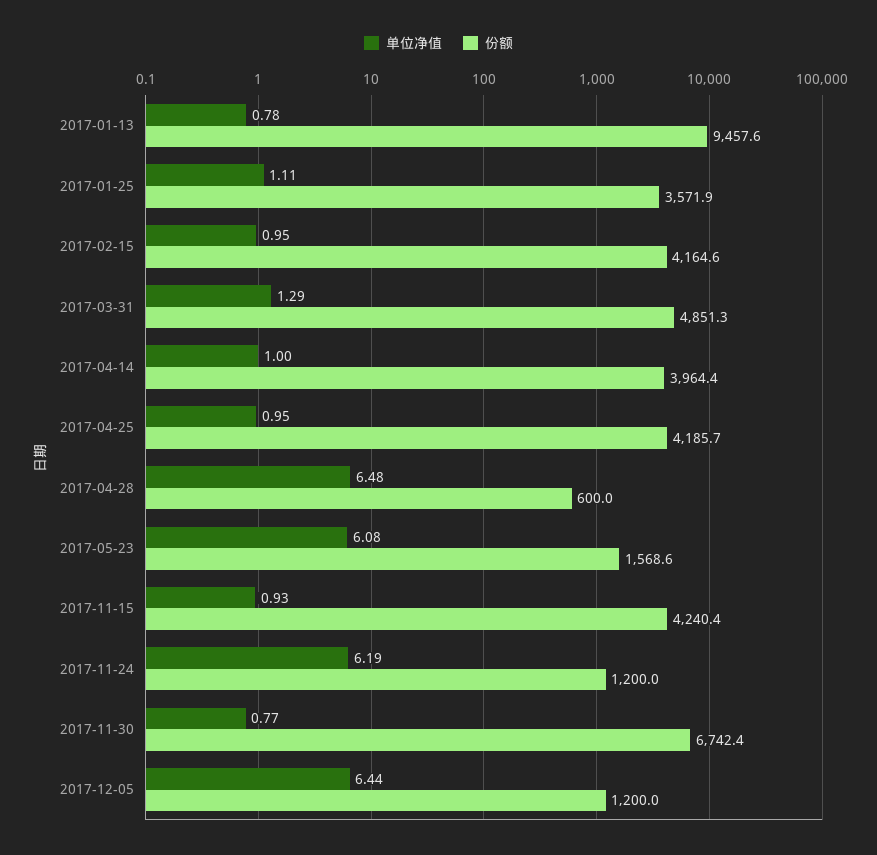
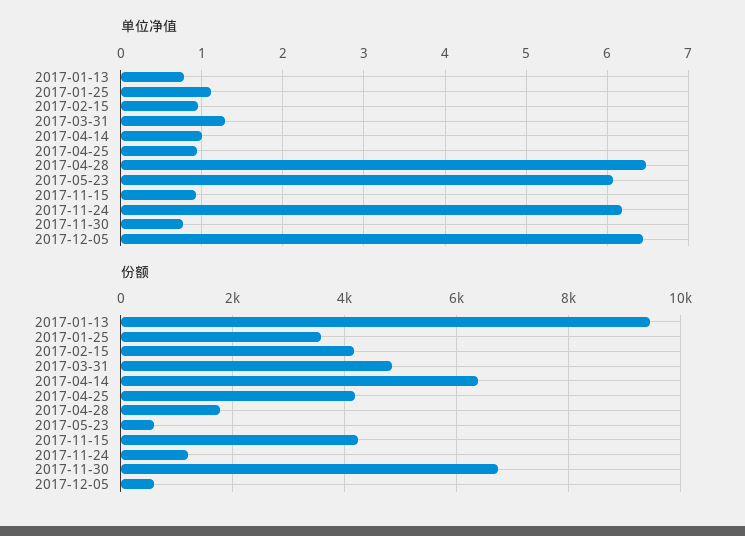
  {
    "单位净值": {
      "2017-01-13": 0.78,
      "2017-01-25": 1.11,
      "2017-02-15": 0.95,
      "2017-03-31": 1.29,
      "2017-04-14": 1,
      "2017-04-25": 0.95,
      "2017-04-28": 6.48,
      "2017-05-23": 6.08,
      "2017-11-15": 0.93,
      "2017-11-24": 6.19,
      "2017-11-30": 0.77,
      "2017-12-05": 6.44
    },
    "份额": {
      "2017-01-13": 9457.6,
      "2017-01-25": 3571.9,
      "2017-02-15": 4164.6,
      "2017-03-31": 4851.3,
-     "2017-04-14": 3964.4,
+     "2017-04-14": 6400,
      "2017-04-25": 4185.7,
-     "2017-04-28": 600,
+     "2017-04-28": 1800,
-     "2017-05-23": 1568.6,
+     "2017-05-23": 600,
      "2017-11-15": 4240.4,
      "2017-11-24": 1200,
      "2017-11-30": 6742.4,
-     "2017-12-05": 1200
+     "2017-12-05": 600
    }
  }

